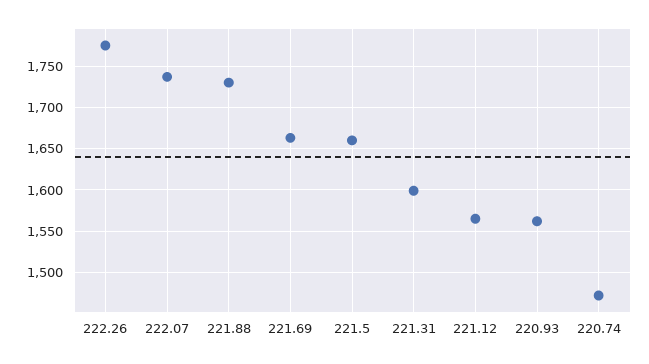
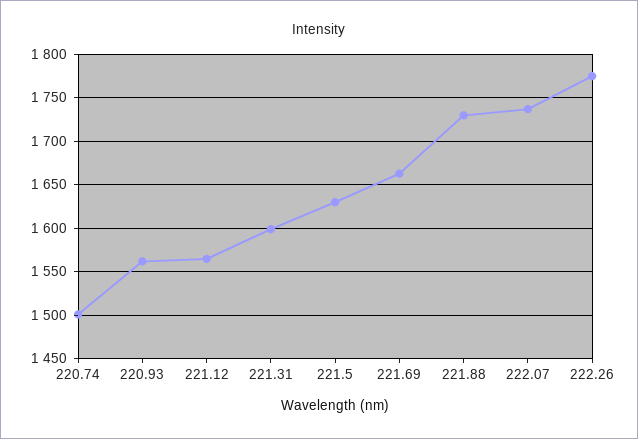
  {
    "222.26": 1780,
    "222.07": 1740,
    "221.88": 1730,
    "221.69": 1660,
-   "221.5": 1660,
+   "221.5": 1630,
    "221.31": 1600,
    "221.12": 1570,
    "220.93": 1560,
-   "220.74": 1470
+   "220.74": 1500
  }

